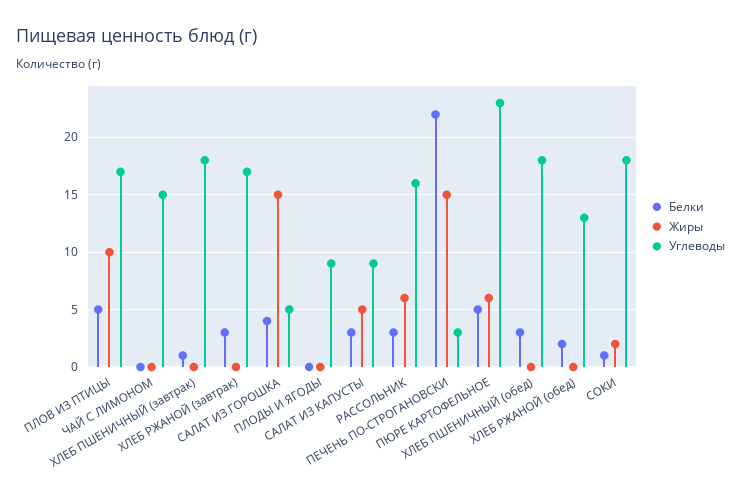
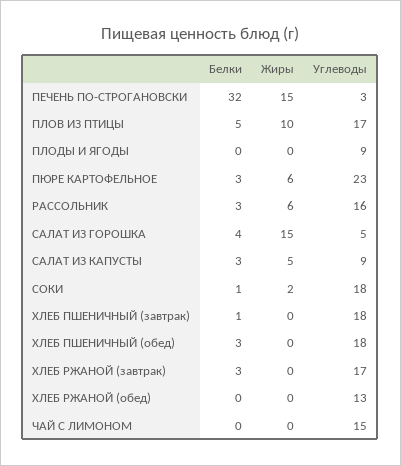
  {
    "Белки": {
      "ПЛОВ ИЗ ПТИЦЫ": 5,
      "ЧАЙ С ЛИМОНОМ": 0,
      "ХЛЕБ ПШЕНИЧНЫЙ (завтрак)": 1,
      "ХЛЕБ РЖАНОЙ (завтрак)": 3,
      "САЛАТ ИЗ ГОРОШКА": 4,
      "ПЛОДЫ И ЯГОДЫ": 0,
      "САЛАТ ИЗ КАПУСТЫ": 3,
      "РАССОЛЬНИК": 3,
-     "ПЕЧЕНЬ ПО-СТРОГАНОВСКИ": 22,
+     "ПЕЧЕНЬ ПО-СТРОГАНОВСКИ": 32,
-     "ПЮРЕ КАРТОФЕЛЬНОЕ": 5,
+     "ПЮРЕ КАРТОФЕЛЬНОЕ": 3,
      "ХЛЕБ ПШЕНИЧНЫЙ (обед)": 3,
-     "ХЛЕБ РЖАНОЙ (обед)": 2,
+     "ХЛЕБ РЖАНОЙ (обед)": 0,
      "СОКИ": 1
    },
    "Жиры": {
      "ПЛОВ ИЗ ПТИЦЫ": 10,
      "ЧАЙ С ЛИМОНОМ": 0,
      "ХЛЕБ ПШЕНИЧНЫЙ (завтрак)": 0,
      "ХЛЕБ РЖАНОЙ (завтрак)": 0,
      "САЛАТ ИЗ ГОРОШКА": 15,
      "ПЛОДЫ И ЯГОДЫ": 0,
      "САЛАТ ИЗ КАПУСТЫ": 5,
      "РАССОЛЬНИК": 6,
      "ПЕЧЕНЬ ПО-СТРОГАНОВСКИ": 15,
      "ПЮРЕ КАРТОФЕЛЬНОЕ": 6,
      "ХЛЕБ ПШЕНИЧНЫЙ (обед)": 0,
      "ХЛЕБ РЖАНОЙ (обед)": 0,
      "СОКИ": 2
    },
    "Углеводы": {
      "ПЛОВ ИЗ ПТИЦЫ": 17,
      "ЧАЙ С ЛИМОНОМ": 15,
      "ХЛЕБ ПШЕНИЧНЫЙ (завтрак)": 18,
      "ХЛЕБ РЖАНОЙ (завтрак)": 17,
      "САЛАТ ИЗ ГОРОШКА": 5,
      "ПЛОДЫ И ЯГОДЫ": 9,
      "САЛАТ ИЗ КАПУСТЫ": 9,
      "РАССОЛЬНИК": 16,
      "ПЕЧЕНЬ ПО-СТРОГАНОВСКИ": 3,
      "ПЮРЕ КАРТОФЕЛЬНОЕ": 23,
      "ХЛЕБ ПШЕНИЧНЫЙ (обед)": 18,
      "ХЛЕБ РЖАНОЙ (обед)": 13,
      "СОКИ": 18
    }
  }

